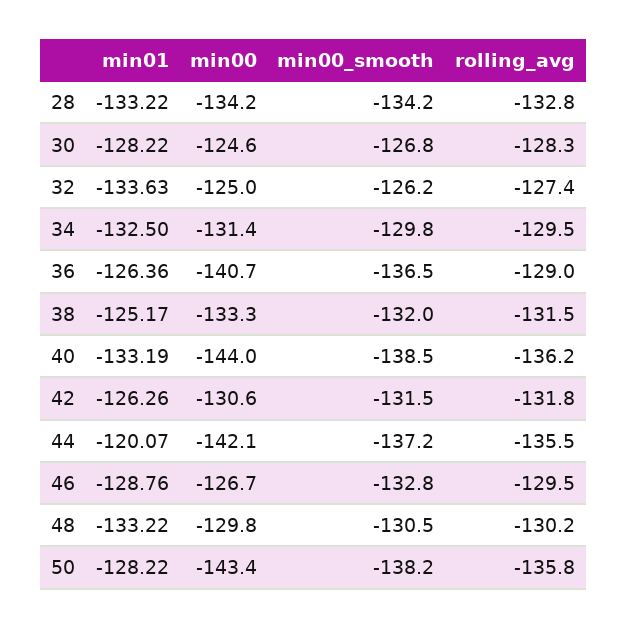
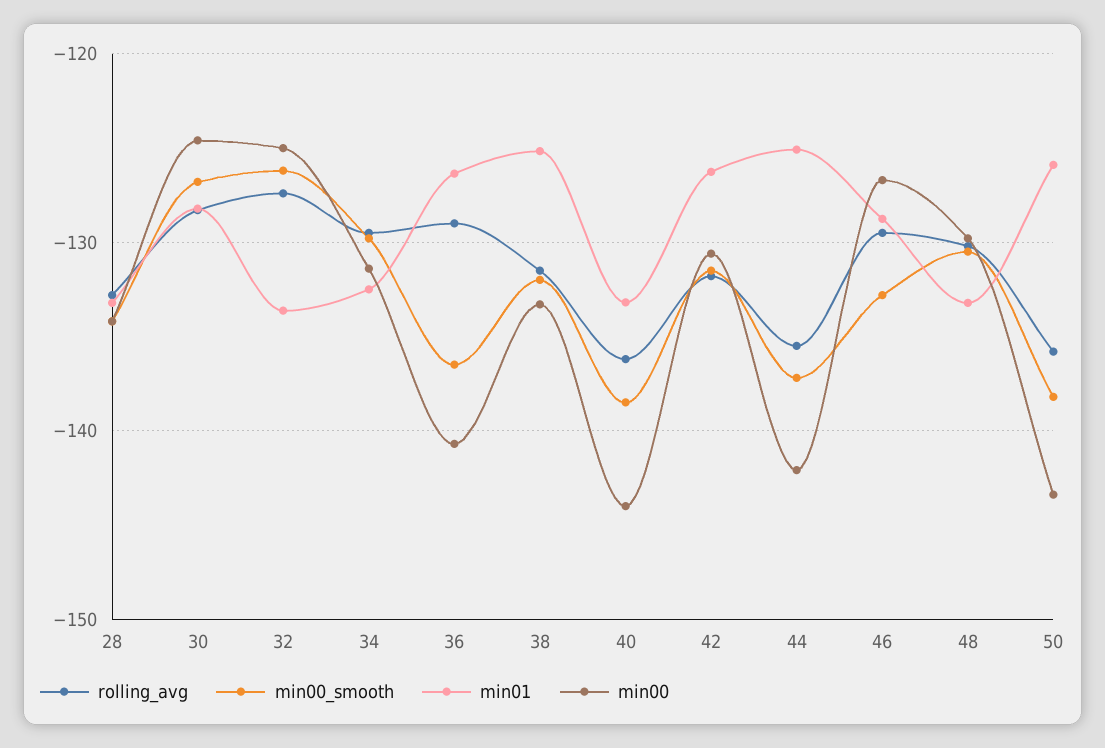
  {
    "min01": {
      "28": -133.22,
      "30": -128.22,
      "32": -133.63,
      "34": -132.5,
      "36": -126.36,
      "38": -125.17,
      "40": -133.19,
      "42": -126.26,
-     "44": -120.07,
+     "44": -125,
      "46": -128.76,
      "48": -133.22,
-     "50": -128.22
+     "50": -126
    },
    "min00": {
      "28": -134.2,
      "30": -124.6,
      "32": -125,
      "34": -131.4,
      "36": -140.7,
      "38": -133.3,
      "40": -144,
      "42": -130.6,
      "44": -142.1,
      "46": -126.7,
      "48": -129.8,
      "50": -143.4
    },
    "min00_smooth": {
      "28": -134.2,
      "30": -126.8,
      "32": -126.2,
      "34": -129.8,
      "36": -136.5,
      "38": -132,
      "40": -138.5,
      "42": -131.5,
      "44": -137.2,
      "46": -132.8,
      "48": -130.5,
      "50": -138.2
    },
    "rolling_avg": {
      "28": -132.8,
      "30": -128.3,
      "32": -127.4,
      "34": -129.5,
      "36": -129,
      "38": -131.5,
      "40": -136.2,
      "42": -131.8,
      "44": -135.5,
      "46": -129.5,
      "48": -130.2,
      "50": -135.8
    }
  }

